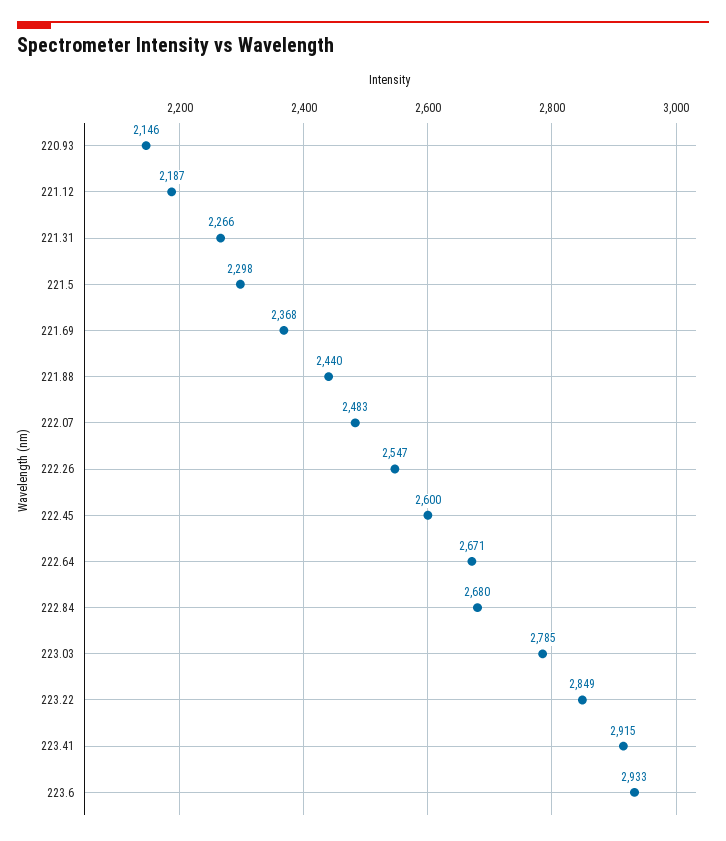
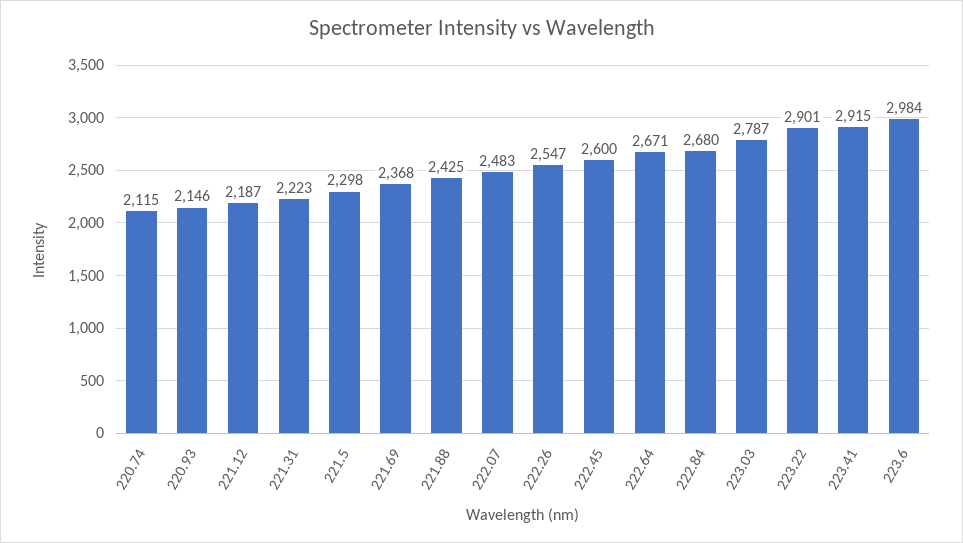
  {
    "220.93": 2146,
    "221.12": 2187,
-   "221.31": 2266,
+   "221.31": 2223,
    "221.5": 2298,
    "221.69": 2368,
-   "221.88": 2440,
+   "221.88": 2425,
    "222.07": 2483,
    "222.26": 2547,
    "222.45": 2600,
    "222.64": 2671,
    "222.84": 2680,
-   "223.03": 2785,
+   "223.03": 2787,
-   "223.22": 2849,
+   "223.22": 2901,
    "223.41": 2915,
-   "223.6": 2933
+   "223.6": 2984,
+   "220.74": 2115
  }

